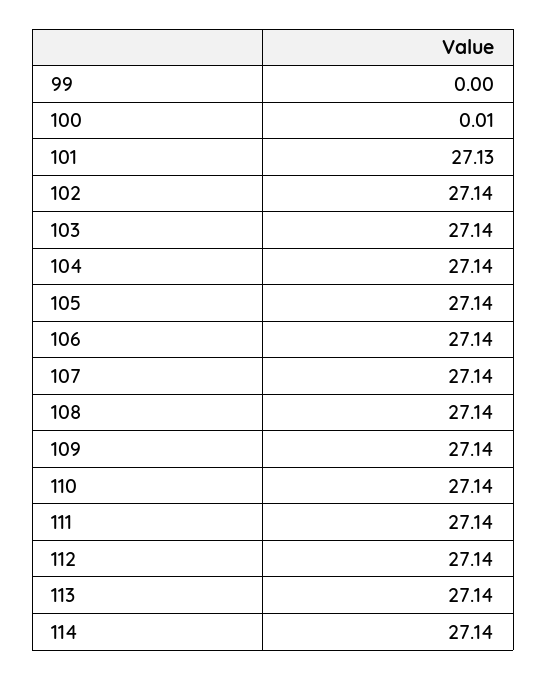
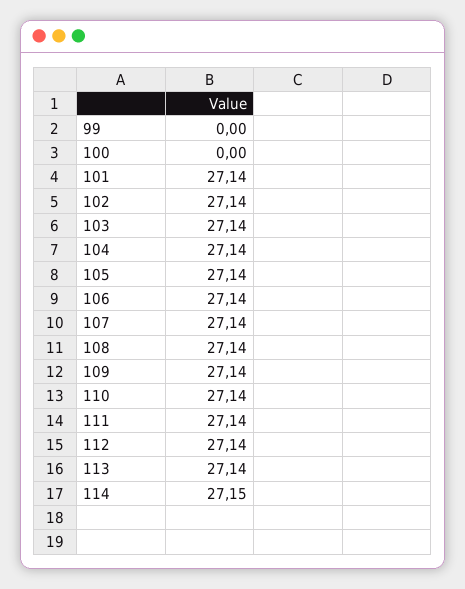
  {
    "99": 0,
-   "100": 0.01,
+   "100": 0,
-   "101": 27.13,
+   "101": 27.14,
    "102": 27.14,
    "103": 27.14,
    "104": 27.14,
    "105": 27.14,
    "106": 27.14,
    "107": 27.14,
    "108": 27.14,
    "109": 27.14,
    "110": 27.14,
    "111": 27.14,
    "112": 27.14,
    "113": 27.14,
-   "114": 27.14
+   "114": 27.15
  }

